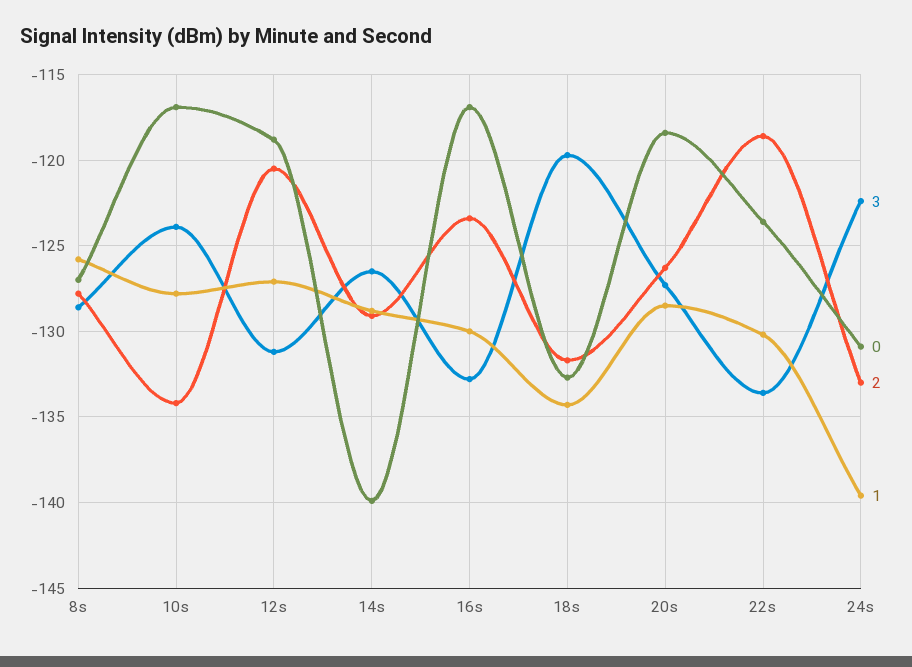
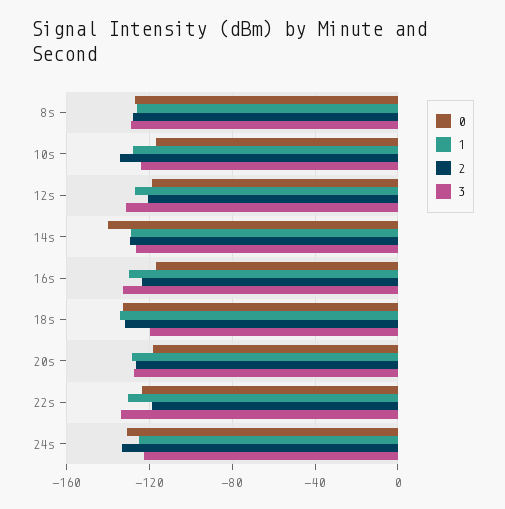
  {
    "3": {
      "8s": -128.5,
      "10s": -124,
      "12s": -131,
      "14s": -126.5,
      "16s": -133,
      "18s": -119.5,
      "20s": -127.5,
      "22s": -133.5,
      "24s": -122.5
    },
    "0": {
      "8s": -127,
      "10s": -117,
      "12s": -119,
      "14s": -140,
      "16s": -117,
      "18s": -132.5,
      "20s": -118.5,
      "22s": -123.5,
      "24s": -131
    },
    "2": {
      "8s": -128,
      "10s": -134,
      "12s": -120.5,
      "14s": -129,
      "16s": -123.5,
      "18s": -131.5,
      "20s": -126.5,
      "22s": -118.5,
      "24s": -133
    },
    "1": {
      "8s": -126,
      "10s": -128,
      "12s": -127,
      "14s": -129,
      "16s": -130,
      "18s": -134.5,
      "20s": -128.5,
      "22s": -130,
-     "24s": -139.5
+     "24s": -125
    }
  }

